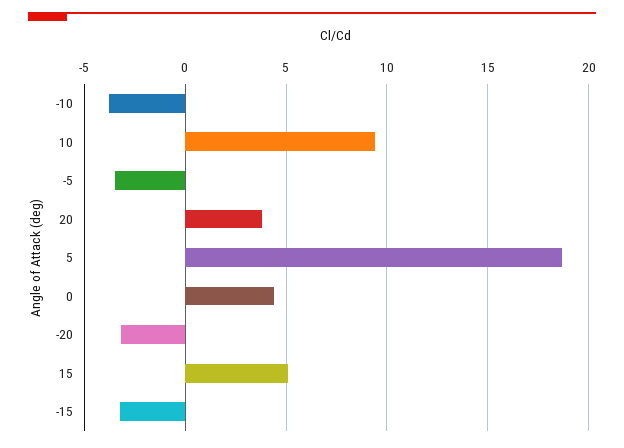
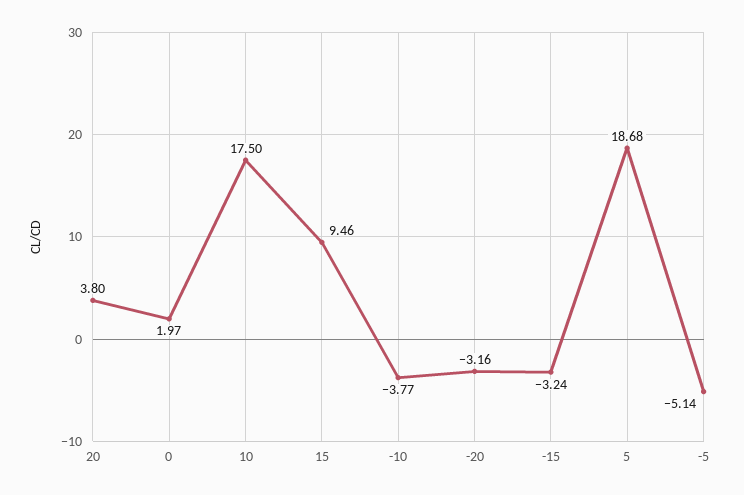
  {
    "-10": -3.77,
-   "10": 9.5,
+   "10": 17.5,
-   "-5": -3.5,
+   "-5": -5.14,
    "20": 3.8,
    "5": 18.68,
-   "0": 4.5,
+   "0": 1.97,
    "-20": -3.16,
-   "15": 5,
+   "15": 9.46,
    "-15": -3.24
  }

